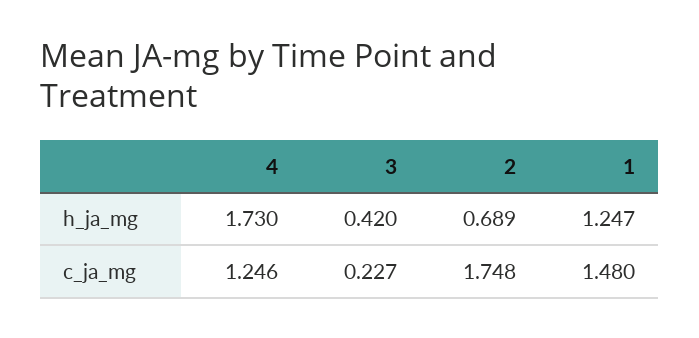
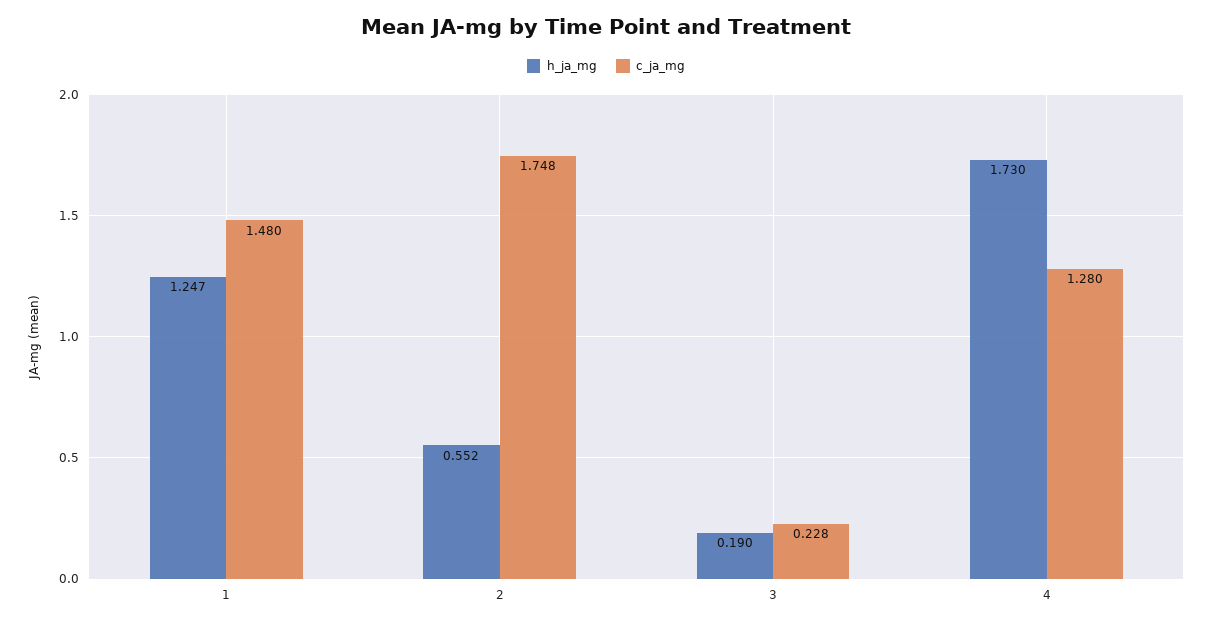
  {
    "h_ja_mg": {
      "4": 1.73,
-     "3": 0.42,
+     "3": 0.19,
-     "2": 0.689,
+     "2": 0.552,
      "1": 1.247
    },
    "c_ja_mg": {
-     "4": 1.246,
+     "4": 1.28,
-     "3": 0.227,
+     "3": 0.228,
      "2": 1.748,
      "1": 1.48
    }
  }

